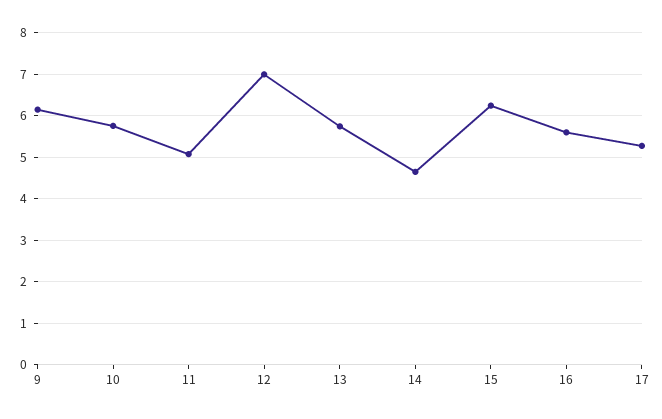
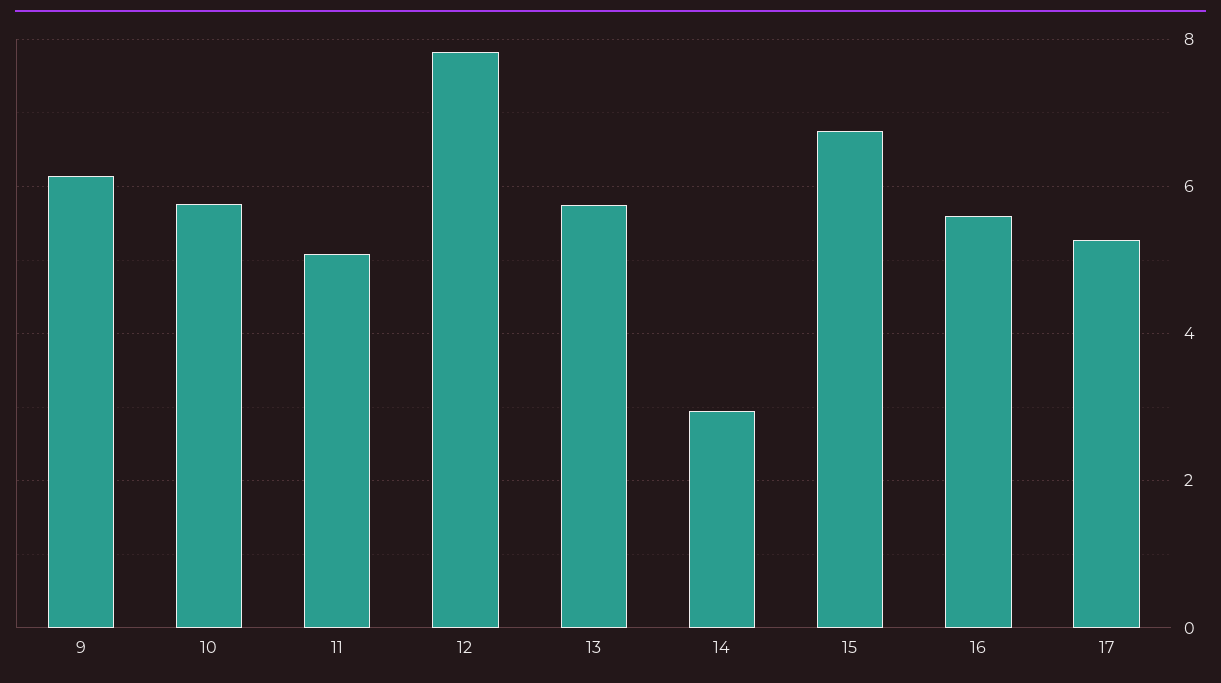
  {
    "9": 6.2,
    "10": 5.8,
    "11": 5,
-   "12": 7,
+   "12": 7.8,
    "13": 5.8,
-   "14": 4.6,
+   "14": 3,
-   "15": 6.2,
+   "15": 6.8,
    "16": 5.6,
    "17": 5.2
  }

